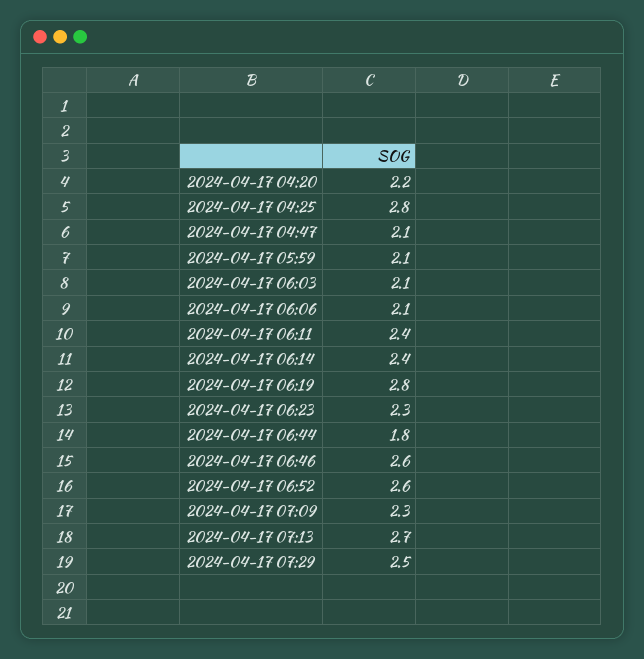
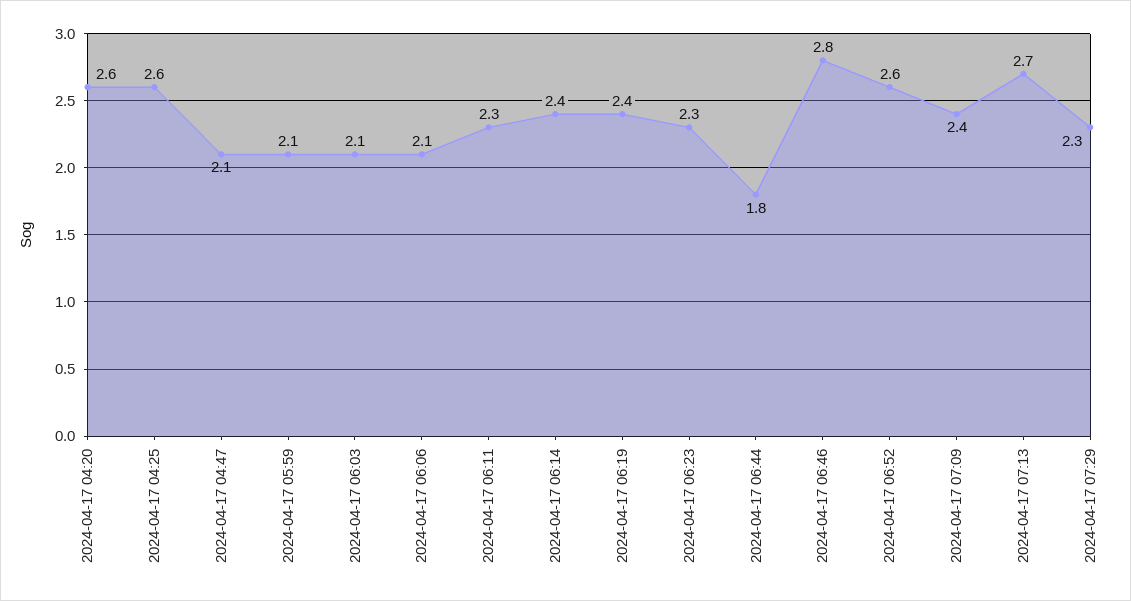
  {
-   "2024-04-17 04:20": 2.2,
+   "2024-04-17 04:20": 2.6,
-   "2024-04-17 04:25": 2.8,
+   "2024-04-17 04:25": 2.6,
    "2024-04-17 04:47": 2.1,
    "2024-04-17 05:59": 2.1,
    "2024-04-17 06:03": 2.1,
    "2024-04-17 06:06": 2.1,
-   "2024-04-17 06:11": 2.4,
+   "2024-04-17 06:11": 2.3,
    "2024-04-17 06:14": 2.4,
-   "2024-04-17 06:19": 2.8,
+   "2024-04-17 06:19": 2.4,
    "2024-04-17 06:23": 2.3,
    "2024-04-17 06:44": 1.8,
-   "2024-04-17 06:46": 2.6,
+   "2024-04-17 06:46": 2.8,
    "2024-04-17 06:52": 2.6,
-   "2024-04-17 07:09": 2.3,
+   "2024-04-17 07:09": 2.4,
    "2024-04-17 07:13": 2.7,
-   "2024-04-17 07:29": 2.5
+   "2024-04-17 07:29": 2.3
  }

